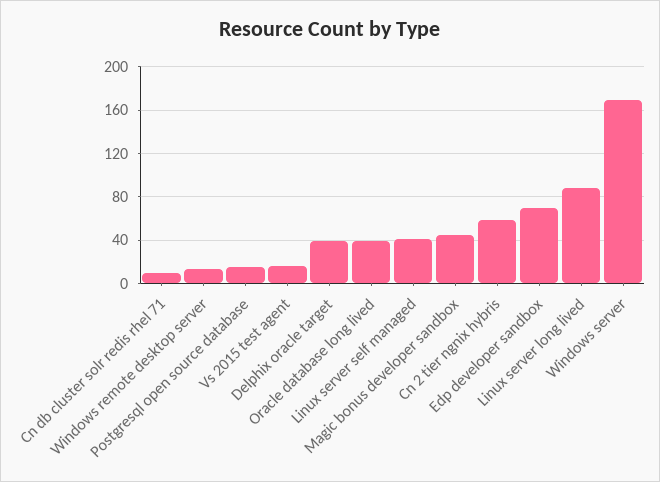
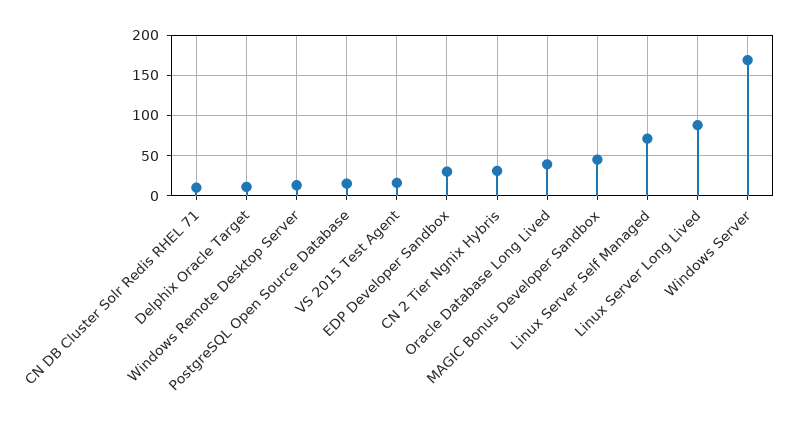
  {
    "Cn db cluster solr redis rhel 71": 10,
    "Windows remote desktop server": 10,
    "Postgresql open source database": 20,
    "Vs 2015 test agent": 20,
-   "Delphix oracle target": 40,
+   "Delphix oracle target": 10,
    "Oracle database long lived": 40,
-   "Linux server self managed": 40,
+   "Linux server self managed": 70,
    "Magic bonus developer sandbox": 50,
-   "Cn 2 tier ngnix hybris": 60,
+   "Cn 2 tier ngnix hybris": 30,
-   "Edp developer sandbox": 70,
+   "Edp developer sandbox": 30,
    "Linux server long lived": 90,
    "Windows server": 170
  }

